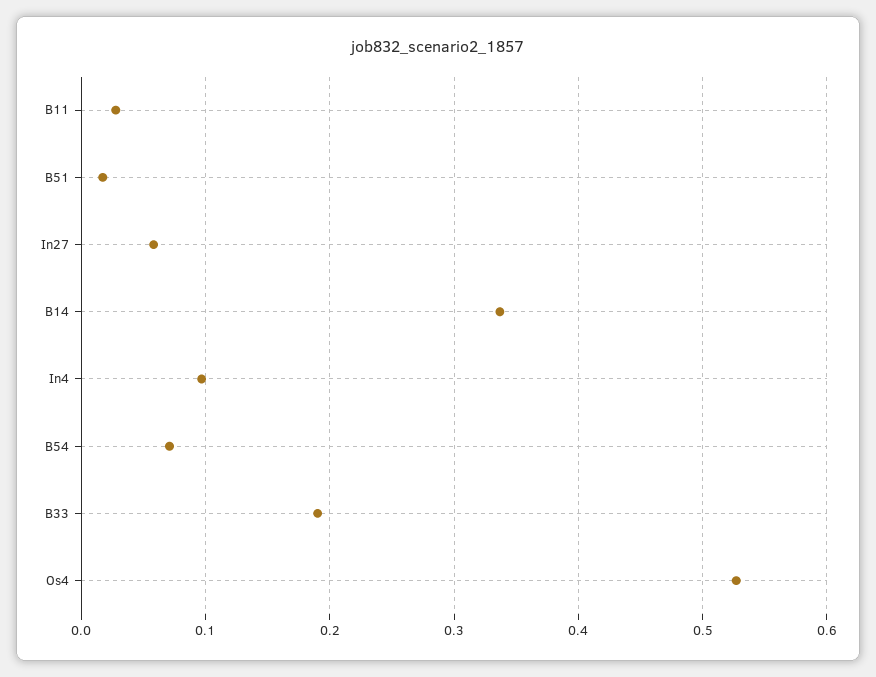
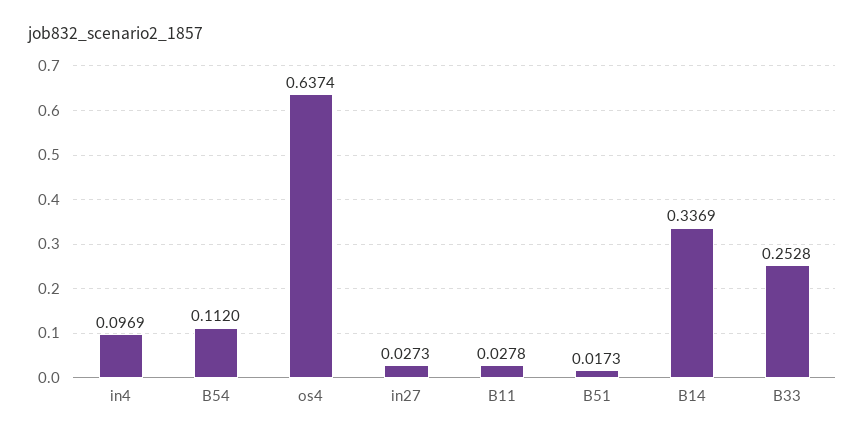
  {
    "B11": 0.0278,
    "B51": 0.0173,
-   "In27": 0.06,
+   "In27": 0.0273,
    "B14": 0.3369,
    "In4": 0.0969,
-   "B54": 0.07,
+   "B54": 0.112,
-   "B33": 0.19,
+   "B33": 0.2528,
-   "Os4": 0.53
+   "Os4": 0.6374
  }

